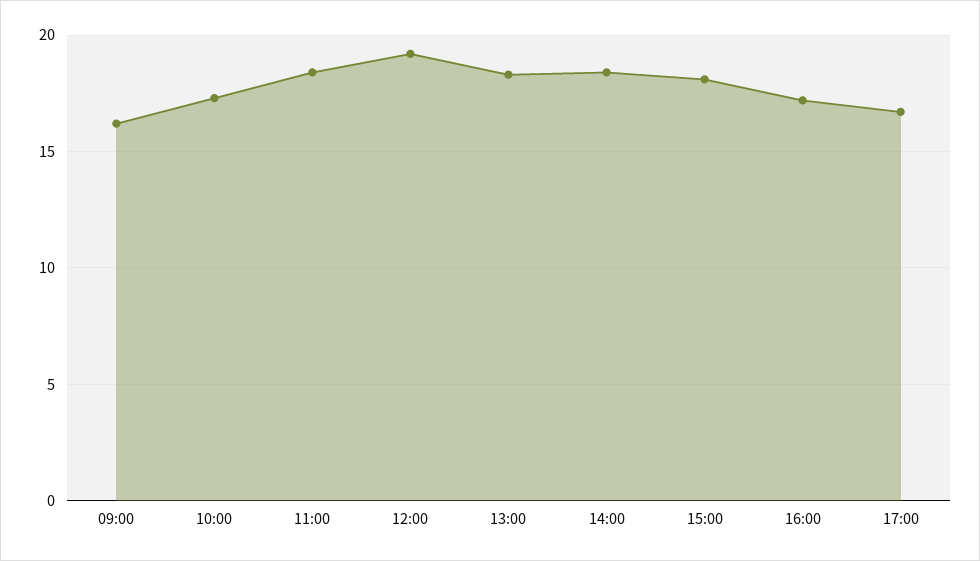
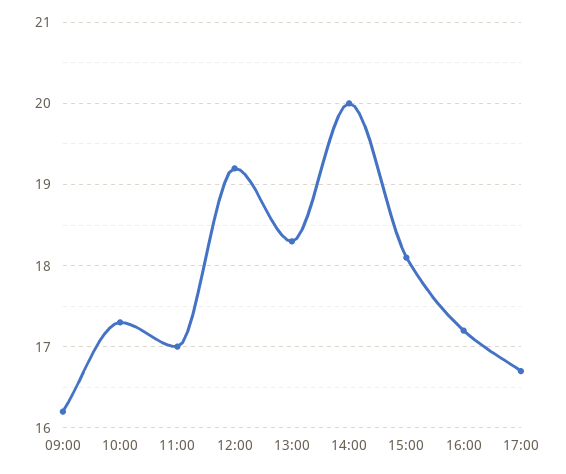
  {
    "09:00": 16.2,
    "10:00": 17.3,
-   "11:00": 18.5,
+   "11:00": 17,
    "12:00": 19.2,
    "13:00": 18.3,
-   "14:00": 18.5,
+   "14:00": 20,
    "15:00": 18.1,
    "16:00": 17.2,
    "17:00": 16.7
  }

